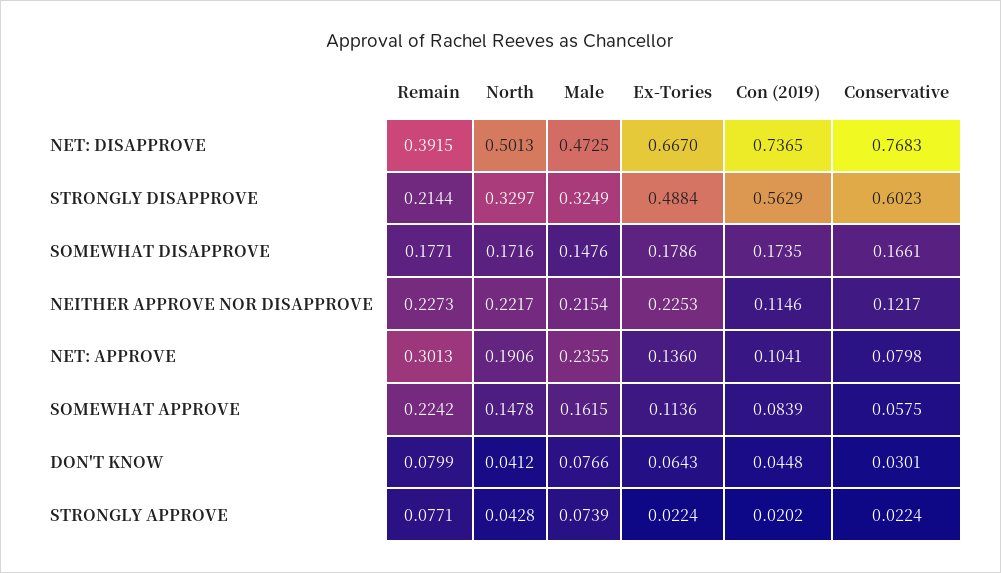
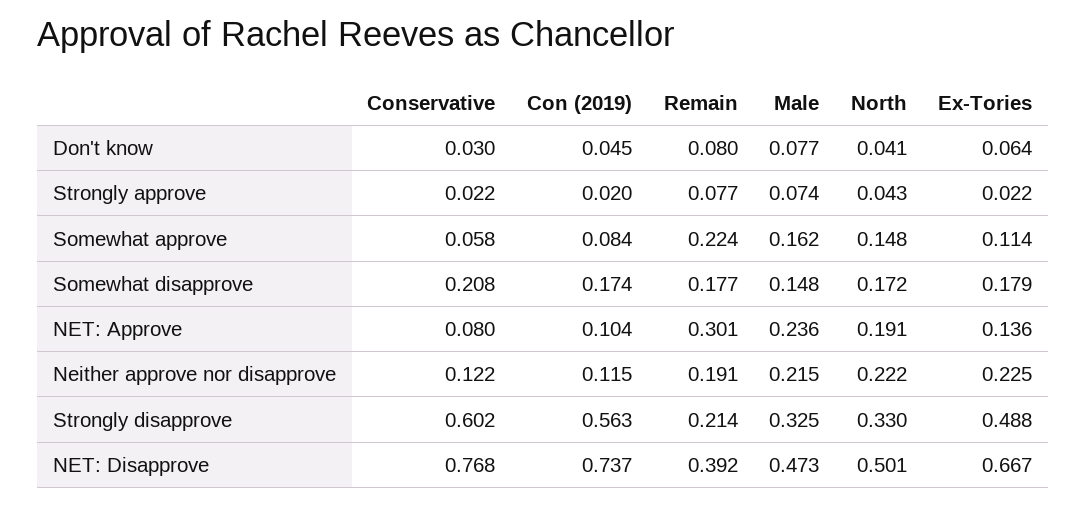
  {
    "Remain": {
      "NET: DISAPPROVE": 0.3915,
      "STRONGLY DISAPPROVE": 0.2144,
      "SOMEWHAT DISAPPROVE": 0.1771,
-     "NEITHER APPROVE NOR DISAPPROVE": 0.2273,
+     "NEITHER APPROVE NOR DISAPPROVE": 0.191,
      "NET: APPROVE": 0.3013,
      "SOMEWHAT APPROVE": 0.2242,
      "DON'T KNOW": 0.0799,
      "STRONGLY APPROVE": 0.0771
    },
    "North": {
      "NET: DISAPPROVE": 0.5013,
      "STRONGLY DISAPPROVE": 0.3297,
      "SOMEWHAT DISAPPROVE": 0.1716,
      "NEITHER APPROVE NOR DISAPPROVE": 0.2217,
      "NET: APPROVE": 0.1906,
      "SOMEWHAT APPROVE": 0.1478,
      "DON'T KNOW": 0.0412,
      "STRONGLY APPROVE": 0.0428
    },
    "Male": {
      "NET: DISAPPROVE": 0.4725,
      "STRONGLY DISAPPROVE": 0.3249,
      "SOMEWHAT DISAPPROVE": 0.1476,
      "NEITHER APPROVE NOR DISAPPROVE": 0.2154,
      "NET: APPROVE": 0.2355,
      "SOMEWHAT APPROVE": 0.1615,
      "DON'T KNOW": 0.0766,
      "STRONGLY APPROVE": 0.0739
    },
    "Ex-Tories": {
      "NET: DISAPPROVE": 0.667,
      "STRONGLY DISAPPROVE": 0.4884,
      "SOMEWHAT DISAPPROVE": 0.1786,
      "NEITHER APPROVE NOR DISAPPROVE": 0.2253,
      "NET: APPROVE": 0.136,
      "SOMEWHAT APPROVE": 0.1136,
      "DON'T KNOW": 0.0643,
      "STRONGLY APPROVE": 0.0224
    },
    "Con (2019)": {
      "NET: DISAPPROVE": 0.7365,
      "STRONGLY DISAPPROVE": 0.5629,
      "SOMEWHAT DISAPPROVE": 0.1735,
      "NEITHER APPROVE NOR DISAPPROVE": 0.1146,
      "NET: APPROVE": 0.1041,
      "SOMEWHAT APPROVE": 0.0839,
      "DON'T KNOW": 0.0448,
      "STRONGLY APPROVE": 0.0202
    },
    "Conservative": {
      "NET: DISAPPROVE": 0.7683,
      "STRONGLY DISAPPROVE": 0.6023,
-     "SOMEWHAT DISAPPROVE": 0.1661,
+     "SOMEWHAT DISAPPROVE": 0.208,
      "NEITHER APPROVE NOR DISAPPROVE": 0.1217,
      "NET: APPROVE": 0.0798,
      "SOMEWHAT APPROVE": 0.0575,
      "DON'T KNOW": 0.0301,
      "STRONGLY APPROVE": 0.0224
    }
  }

